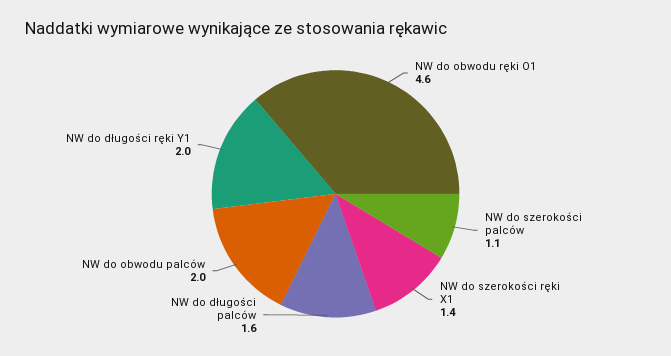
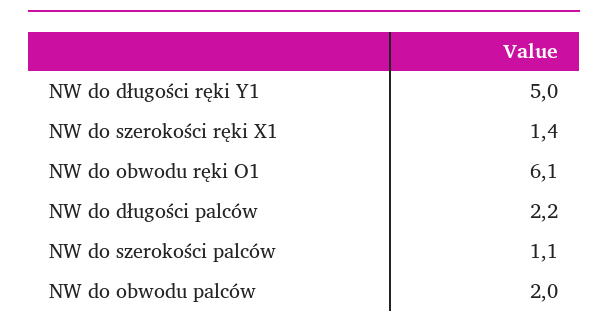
  {
-   "NW do obwodu ręki O1": 4.6,
+   "NW do obwodu ręki O1": 6.1,
    "NW do szerokości palców": 1.1,
    "NW do szerokości ręki X1": 1.4,
-   "NW do długości palców": 1.6,
+   "NW do długości palców": 2.2,
    "NW do obwodu palców": 2,
-   "NW do długości ręki Y1": 2
+   "NW do długości ręki Y1": 5
  }

